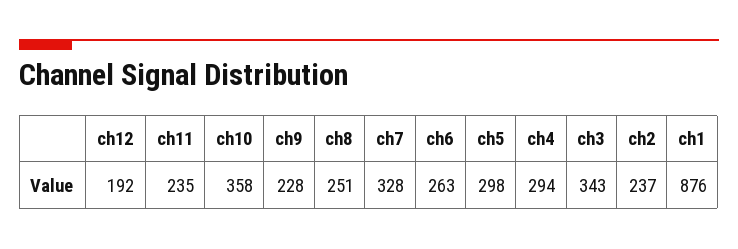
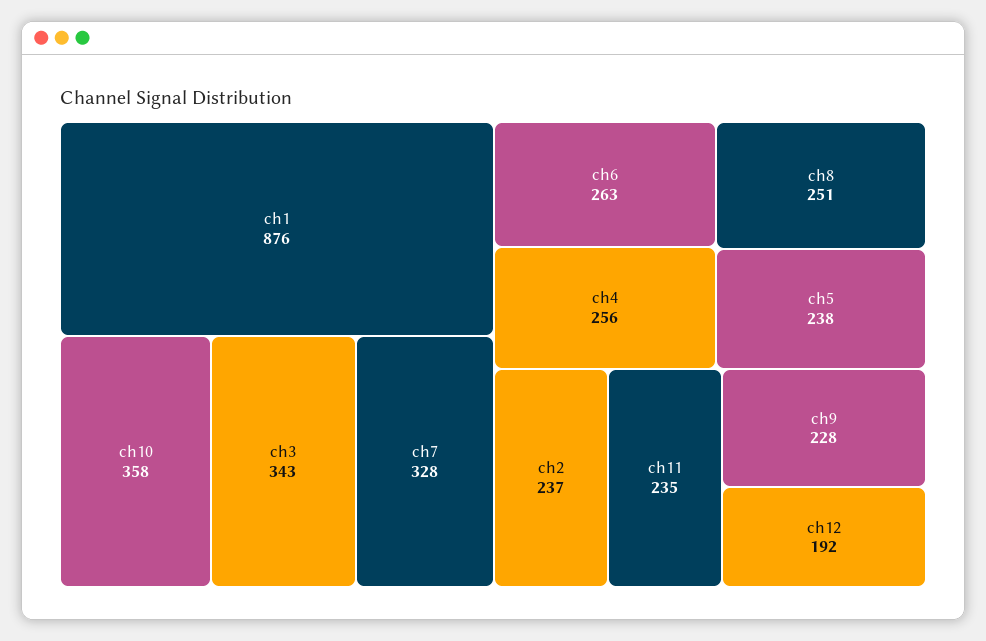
  {
    "ch12": 192,
    "ch11": 235,
    "ch10": 358,
    "ch9": 228,
    "ch8": 251,
    "ch7": 328,
    "ch6": 263,
-   "ch5": 298,
+   "ch5": 238,
-   "ch4": 294,
+   "ch4": 256,
    "ch3": 343,
    "ch2": 237,
    "ch1": 876
  }

